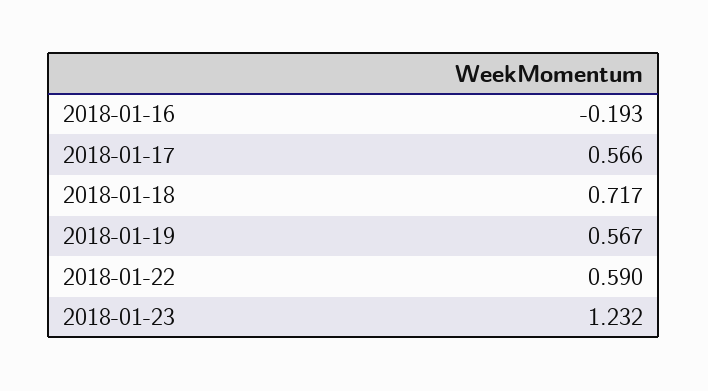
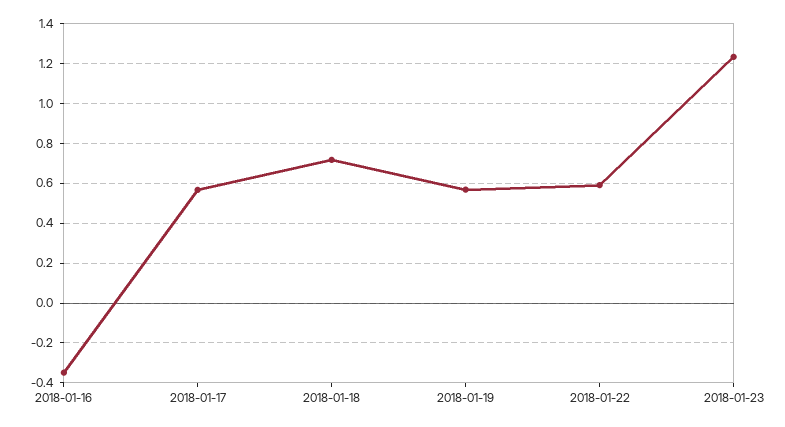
  {
-   "2018-01-16": -0.193,
+   "2018-01-16": -0.35,
    "2018-01-17": 0.566,
    "2018-01-18": 0.717,
    "2018-01-19": 0.567,
    "2018-01-22": 0.59,
    "2018-01-23": 1.232
  }

